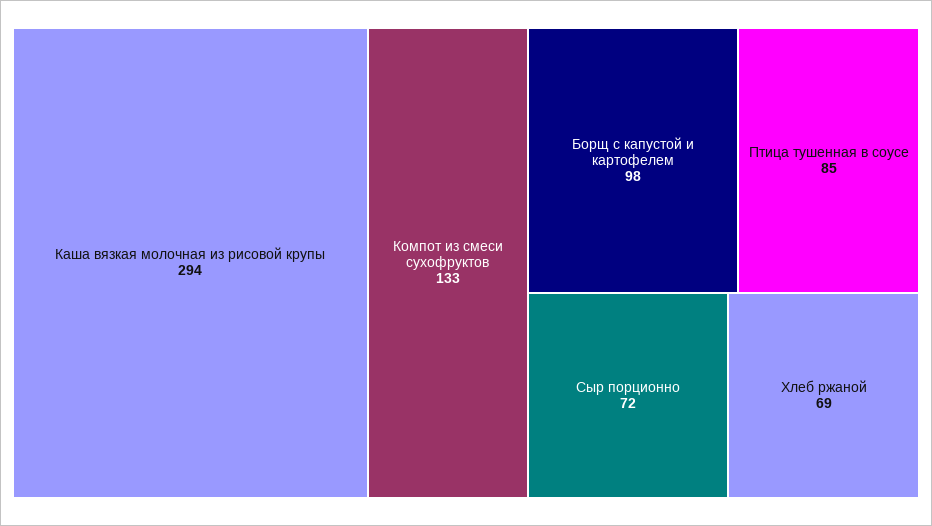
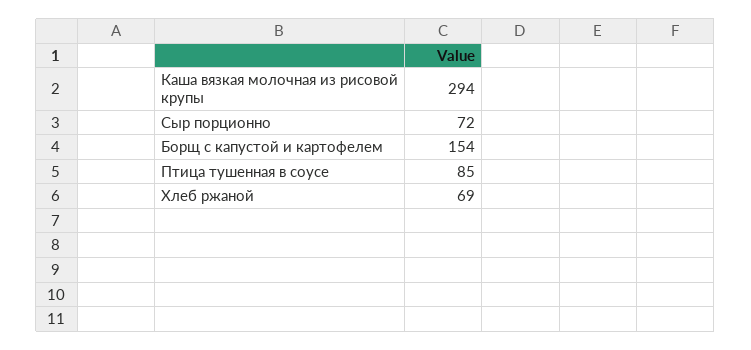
  {
    "Каша вязкая молочная из рисовой крупы": 294,
-   "Компот из смеси сухофруктов": 133,
-   "Борщ с капустой и картофелем": 98,
+   "Борщ с капустой и картофелем": 154,
    "Птица тушенная в соусе": 85,
    "Сыр порционно": 72,
    "Хлеб ржаной": 69
  }

